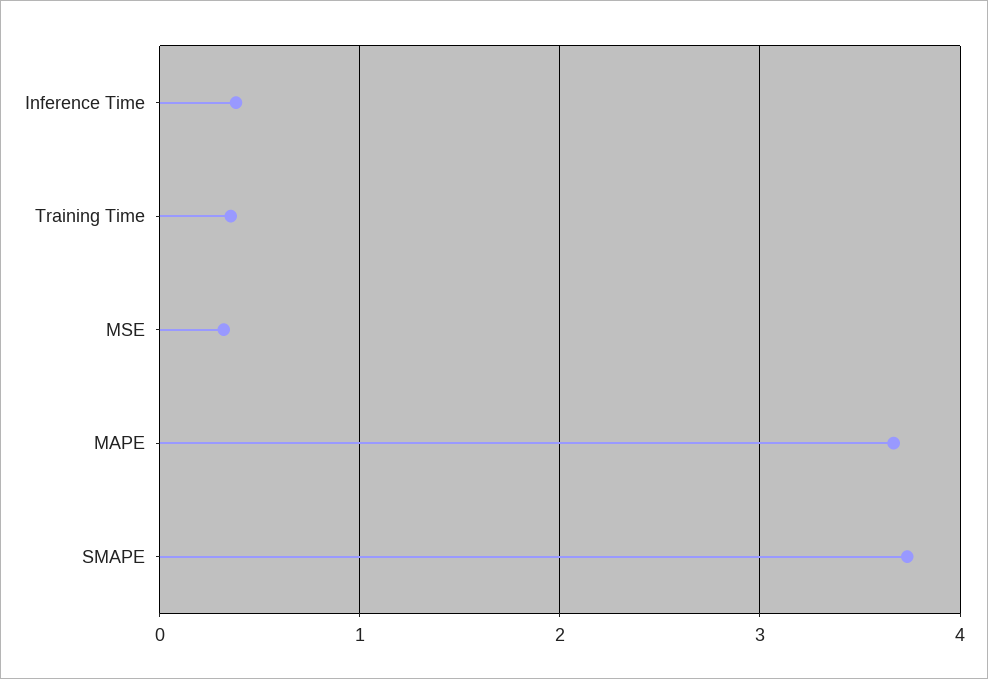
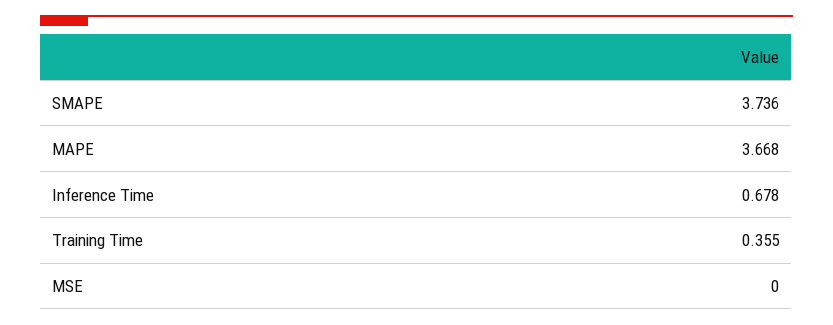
  {
-   "Inference Time": 0.4,
+   "Inference Time": 0.678,
    "Training Time": 0.355,
-   "MSE": 0.3,
+   "MSE": 0,
    "MAPE": 3.668,
    "SMAPE": 3.736
  }

